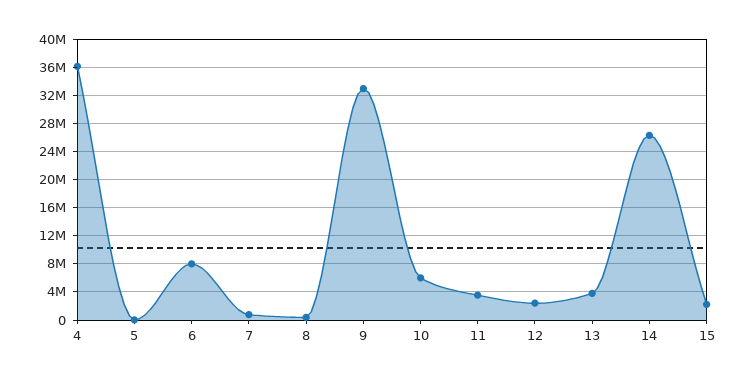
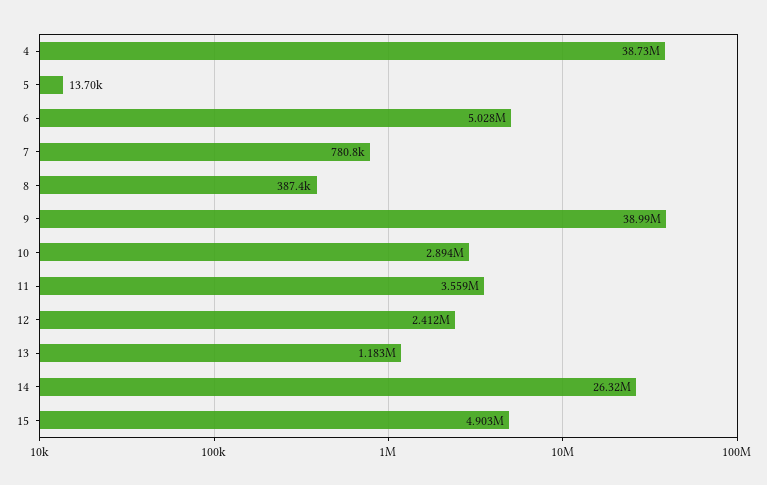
  {
-   "4": 36000000,
+   "4": 38730000,
    "5": 13700,
-   "6": 8000000,
+   "6": 5028000,
    "7": 780800,
    "8": 387400,
-   "9": 33000000,
+   "9": 38990000,
-   "10": 6000000,
+   "10": 2894000,
    "11": 3559000,
    "12": 2412000,
-   "13": 4000000,
+   "13": 1183000,
    "14": 26320000,
-   "15": 2000000
+   "15": 4903000
  }

